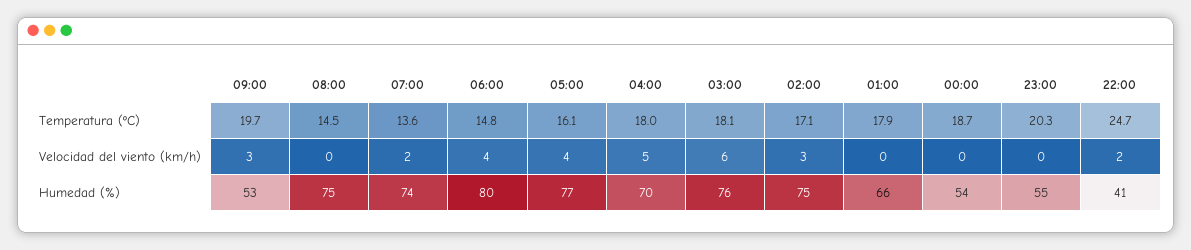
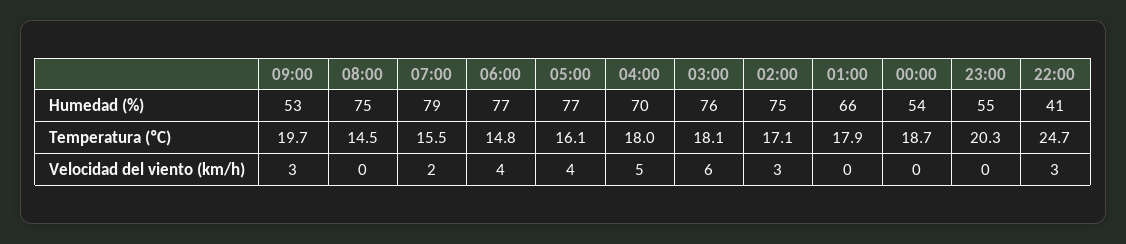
  {
    "09:00": {
      "Temperatura (ºC)": 19.7,
      "Velocidad del viento (km/h)": 3,
      "Humedad (%)": 53
    },
    "08:00": {
      "Temperatura (ºC)": 14.5,
      "Velocidad del viento (km/h)": 0,
      "Humedad (%)": 75
    },
    "07:00": {
-     "Temperatura (ºC)": 13.6,
+     "Temperatura (ºC)": 15.5,
      "Velocidad del viento (km/h)": 2,
-     "Humedad (%)": 74
+     "Humedad (%)": 79
    },
    "06:00": {
      "Temperatura (ºC)": 14.8,
      "Velocidad del viento (km/h)": 4,
-     "Humedad (%)": 80
+     "Humedad (%)": 77
    },
    "05:00": {
      "Temperatura (ºC)": 16.1,
      "Velocidad del viento (km/h)": 4,
      "Humedad (%)": 77
    },
    "04:00": {
      "Temperatura (ºC)": 18,
      "Velocidad del viento (km/h)": 5,
      "Humedad (%)": 70
    },
    "03:00": {
      "Temperatura (ºC)": 18.1,
      "Velocidad del viento (km/h)": 6,
      "Humedad (%)": 76
    },
    "02:00": {
      "Temperatura (ºC)": 17.1,
      "Velocidad del viento (km/h)": 3,
      "Humedad (%)": 75
    },
    "01:00": {
      "Temperatura (ºC)": 17.9,
      "Velocidad del viento (km/h)": 0,
      "Humedad (%)": 66
    },
    "00:00": {
      "Temperatura (ºC)": 18.7,
      "Velocidad del viento (km/h)": 0,
      "Humedad (%)": 54
    },
    "23:00": {
      "Temperatura (ºC)": 20.3,
      "Velocidad del viento (km/h)": 0,
      "Humedad (%)": 55
    },
    "22:00": {
      "Temperatura (ºC)": 24.7,
-     "Velocidad del viento (km/h)": 2,
+     "Velocidad del viento (km/h)": 3,
      "Humedad (%)": 41
    }
  }

